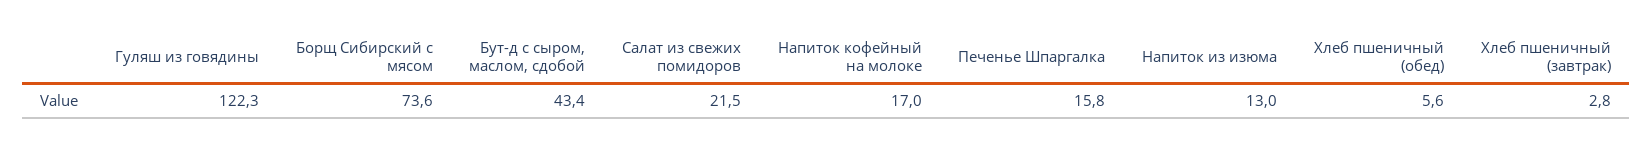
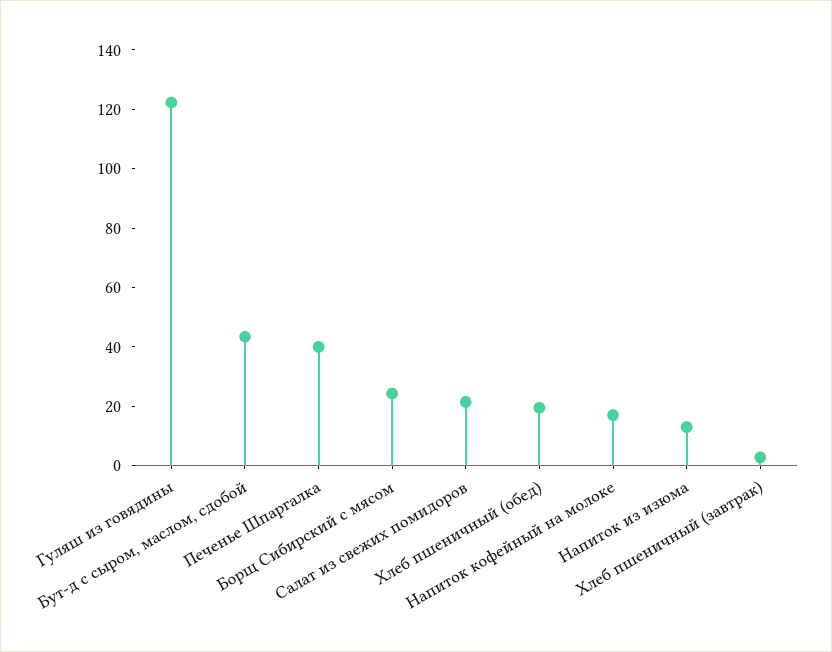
  {
    "Гуляш из говядины": 122.3,
-   "Борщ Сибирский с мясом": 73.6,
+   "Борщ Сибирский с мясом": 25,
    "Бут-д с сыром, маслом, сдобой": 43.4,
    "Салат из свежих помидоров": 21.5,
    "Напиток кофейный на молоке": 17,
-   "Печенье Шпаргалка": 15.8,
+   "Печенье Шпаргалка": 40,
    "Напиток из изюма": 13,
-   "Хлеб пшеничный (обед)": 5.6,
+   "Хлеб пшеничный (обед)": 20,
    "Хлеб пшеничный (завтрак)": 2.8
  }

